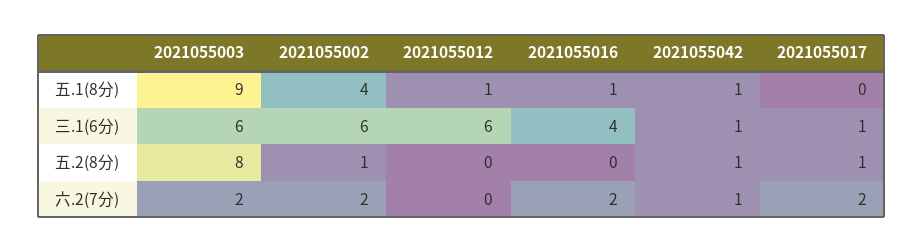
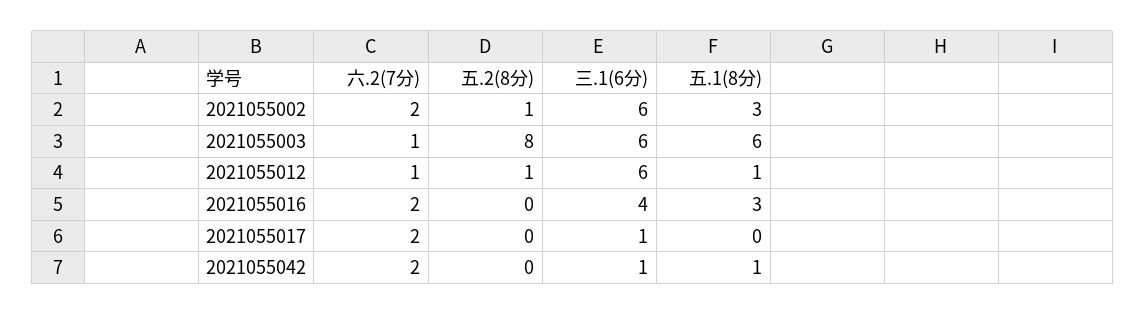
  {
    "2021055003": {
-     "五.1(8分)": 9,
+     "五.1(8分)": 6,
      "三.1(6分)": 6,
      "五.2(8分)": 8,
-     "六.2(7分)": 2
+     "六.2(7分)": 1
    },
    "2021055002": {
-     "五.1(8分)": 4,
+     "五.1(8分)": 3,
      "三.1(6分)": 6,
      "五.2(8分)": 1,
      "六.2(7分)": 2
    },
    "2021055012": {
      "五.1(8分)": 1,
      "三.1(6分)": 6,
-     "五.2(8分)": 0,
+     "五.2(8分)": 1,
-     "六.2(7分)": 0
+     "六.2(7分)": 1
    },
    "2021055016": {
-     "五.1(8分)": 1,
+     "五.1(8分)": 3,
      "三.1(6分)": 4,
      "五.2(8分)": 0,
      "六.2(7分)": 2
    },
    "2021055042": {
      "五.1(8分)": 1,
      "三.1(6分)": 1,
-     "五.2(8分)": 1,
+     "五.2(8分)": 0,
-     "六.2(7分)": 1
+     "六.2(7分)": 2
    },
    "2021055017": {
      "五.1(8分)": 0,
      "三.1(6分)": 1,
-     "五.2(8分)": 1,
+     "五.2(8分)": 0,
      "六.2(7分)": 2
    }
  }

